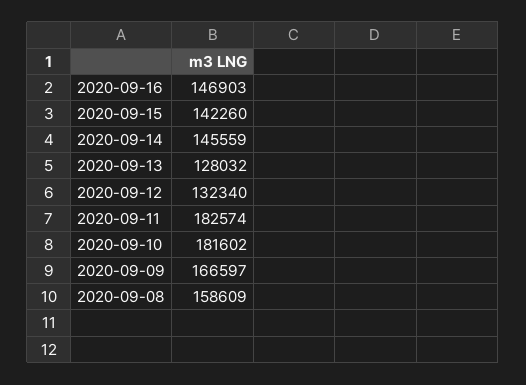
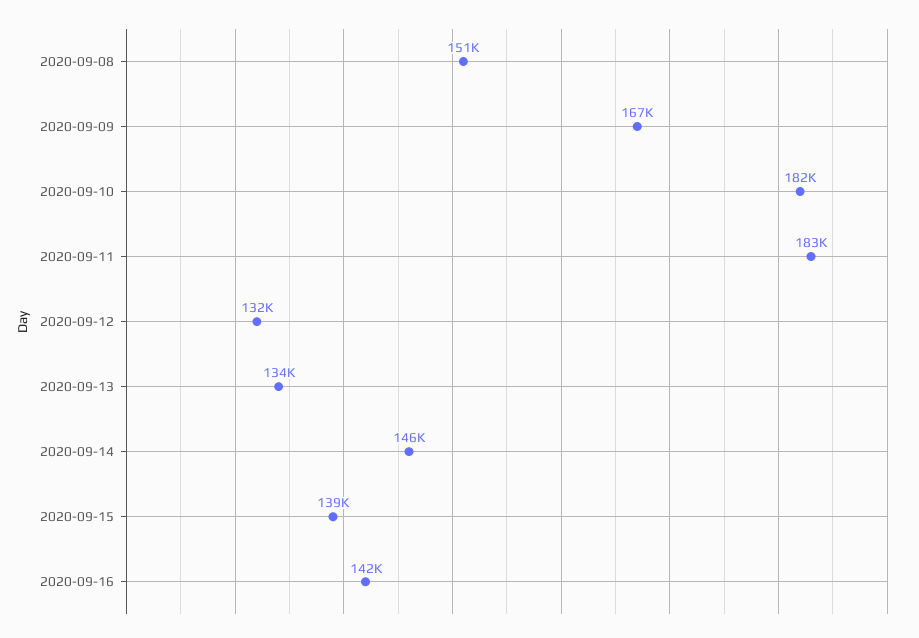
  {
-   "2020-09-16": 146903,
+   "2020-09-16": 142000,
-   "2020-09-15": 142260,
+   "2020-09-15": 139000,
    "2020-09-14": 145559,
-   "2020-09-13": 128032,
+   "2020-09-13": 134000,
    "2020-09-12": 132340,
    "2020-09-11": 182574,
    "2020-09-10": 181602,
    "2020-09-09": 166597,
-   "2020-09-08": 158609
+   "2020-09-08": 151000
  }

